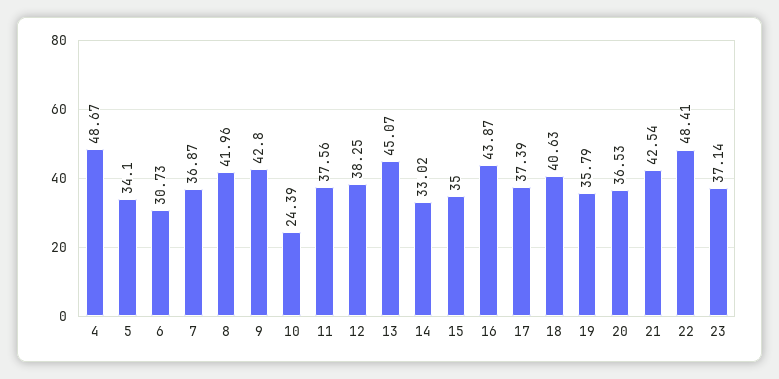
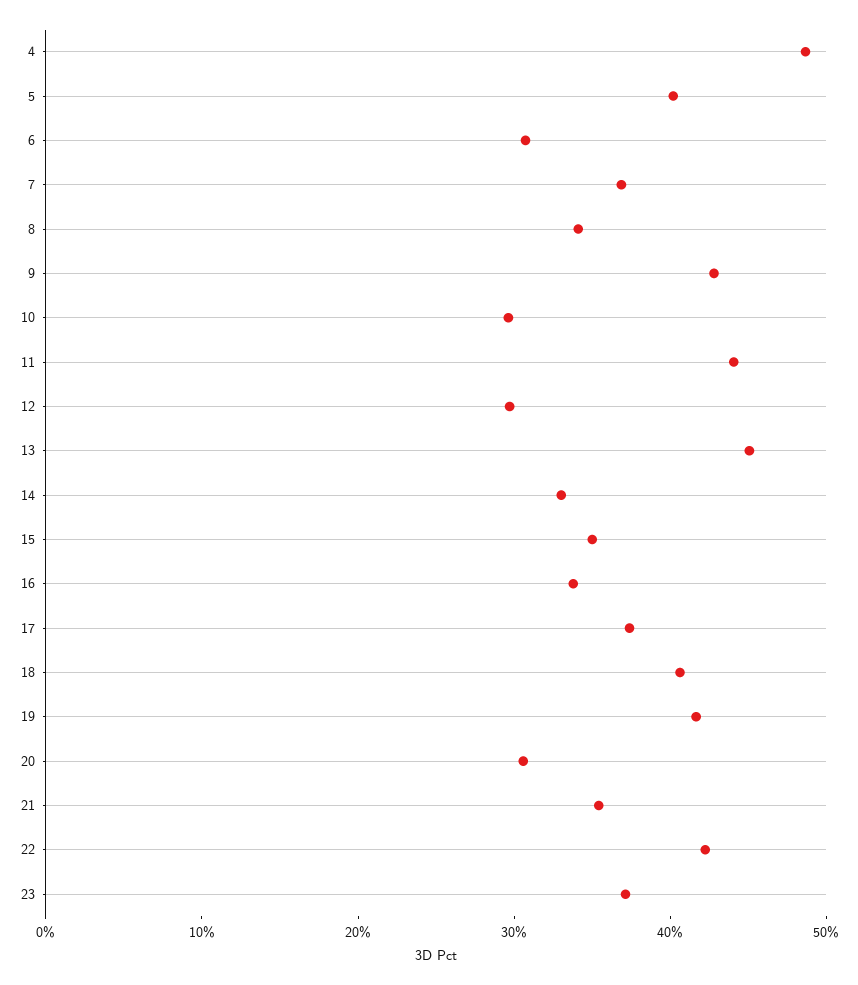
  {
    "4": 48.67,
-   "5": 34.1,
+   "5": 40,
    "6": 30.73,
    "7": 36.87,
-   "8": 41.96,
+   "8": 34,
    "9": 42.8,
-   "10": 24.39,
+   "10": 30,
-   "11": 37.56,
+   "11": 44,
-   "12": 38.25,
+   "12": 30,
    "13": 45.07,
    "14": 33.02,
    "15": 35,
-   "16": 43.87,
+   "16": 34,
    "17": 37.39,
    "18": 40.63,
-   "19": 35.79,
+   "19": 42,
-   "20": 36.53,
+   "20": 30,
-   "21": 42.54,
+   "21": 36,
-   "22": 48.41,
+   "22": 42,
    "23": 37.14
  }

